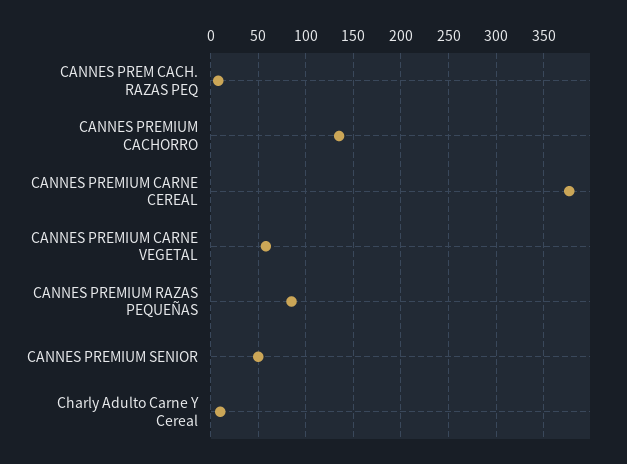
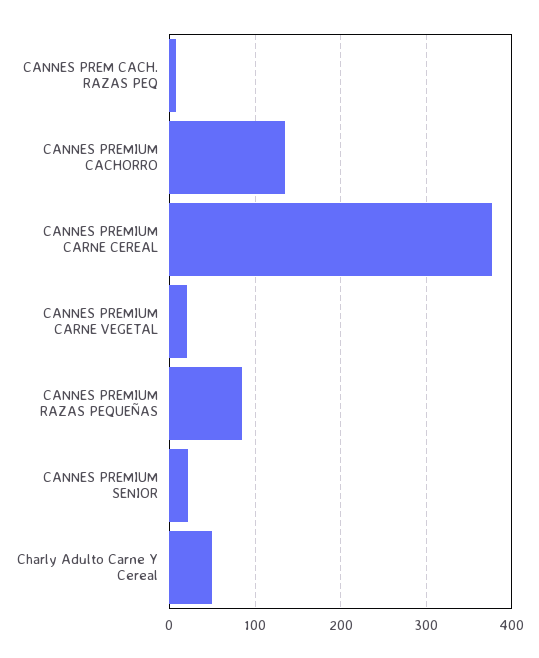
  {
    "CANNES PREM CACH. RAZAS PEQ": 10,
    "CANNES PREMIUM CACHORRO": 140,
    "CANNES PREMIUM CARNE CEREAL": 380,
-   "CANNES PREMIUM CARNE VEGETAL": 60,
+   "CANNES PREMIUM CARNE VEGETAL": 20,
    "CANNES PREMIUM RAZAS PEQUEÑAS": 90,
-   "CANNES PREMIUM SENIOR": 50,
+   "CANNES PREMIUM SENIOR": 20,
-   "Charly Adulto Carne Y Cereal": 10
+   "Charly Adulto Carne Y Cereal": 50
  }

